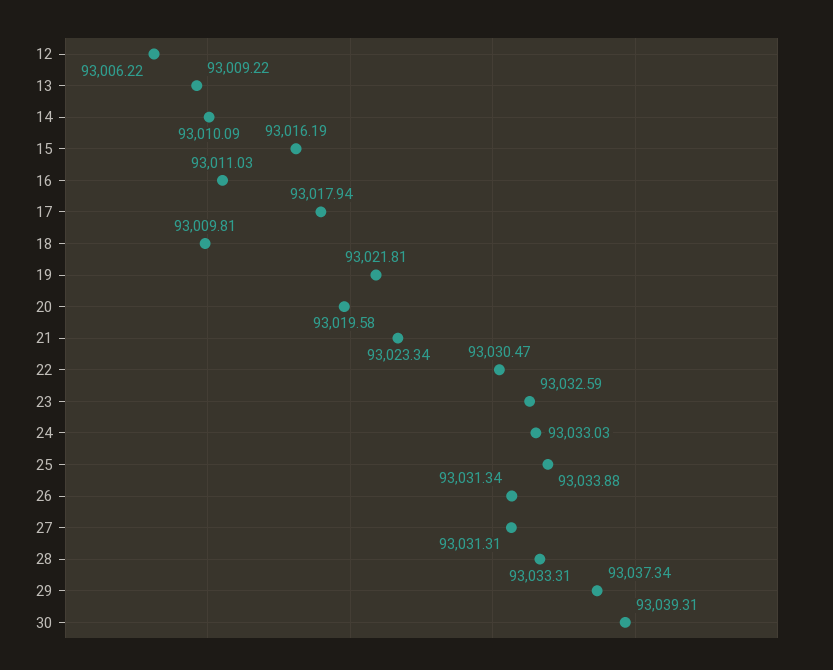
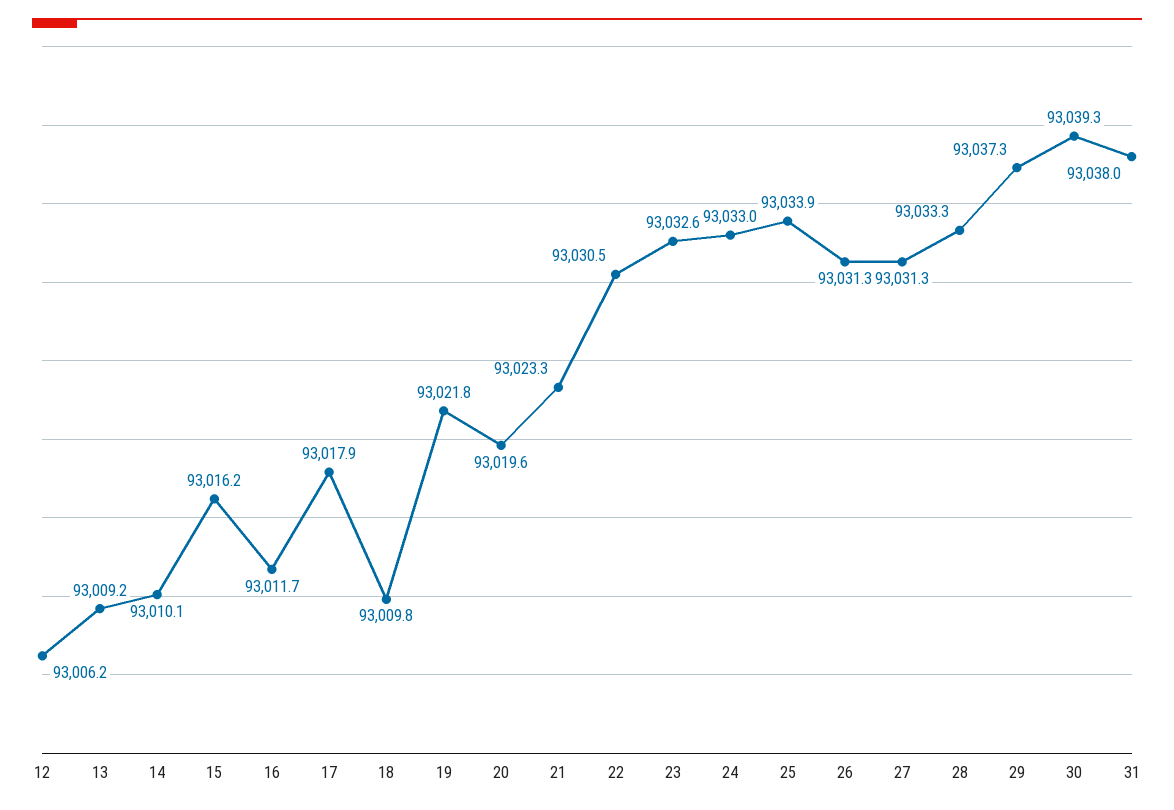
  {
    "12": 93006.22,
    "13": 93009.22,
    "14": 93010.09,
    "15": 93016.19,
-   "16": 93011.03,
+   "16": 93011.7,
    "17": 93017.94,
    "18": 93009.81,
    "19": 93021.81,
    "20": 93019.58,
    "21": 93023.34,
    "22": 93030.47,
    "23": 93032.59,
    "24": 93033.03,
    "25": 93033.88,
    "26": 93031.34,
    "27": 93031.31,
    "28": 93033.31,
    "29": 93037.34,
-   "30": 93039.31
+   "30": 93039.31,
+   "31": 93038
  }

